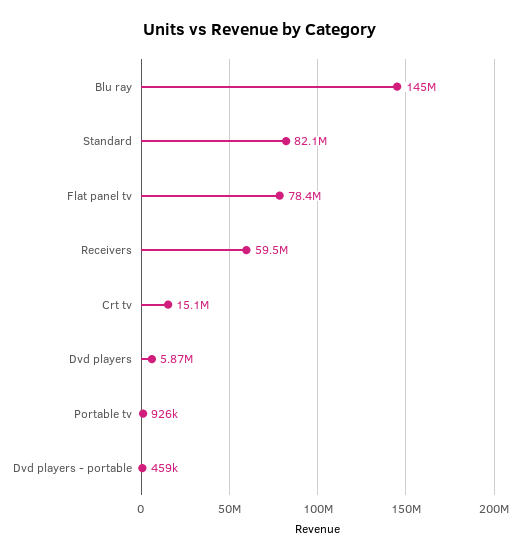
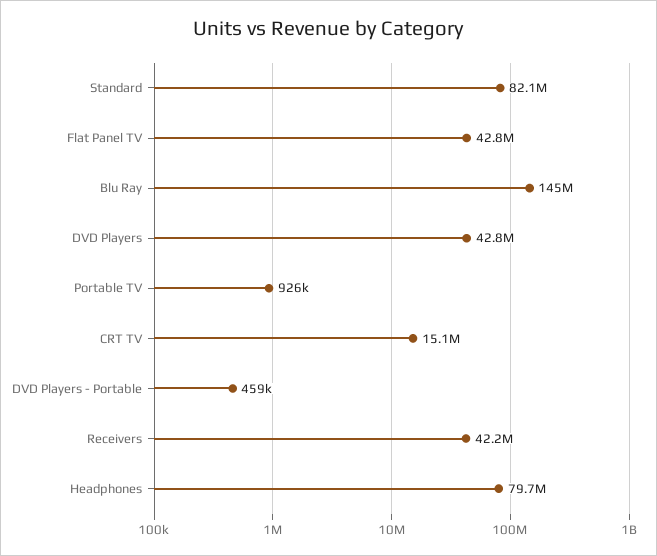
  {
    "Blu ray": 145000000,
    "Standard": 82100000,
-   "Flat panel tv": 78400000,
+   "Flat panel tv": 42800000,
-   "Receivers": 59500000,
+   "Receivers": 42200000,
    "Crt tv": 15100000,
-   "Dvd players": 5870000,
+   "Dvd players": 42800000,
    "Portable tv": 926000,
-   "Dvd players - portable": 459000
+   "Dvd players - portable": 459000,
+   "Headphones": 79700000
  }

